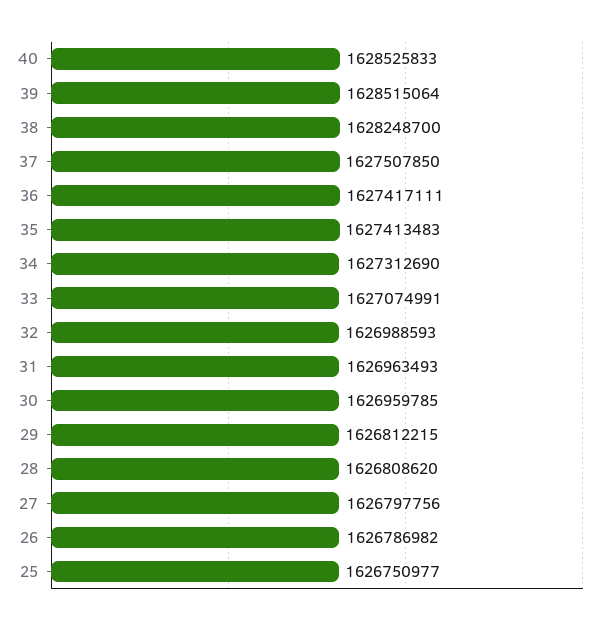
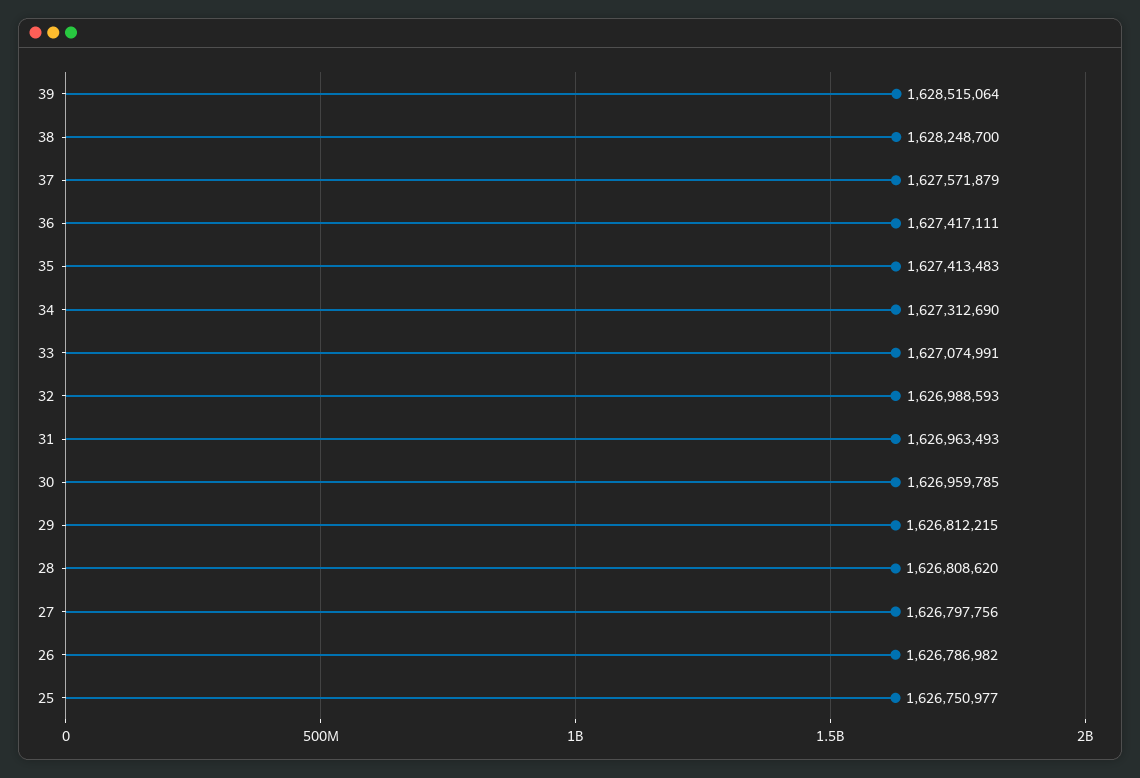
  {
-   "40": 1628525833,
    "39": 1628515064,
    "38": 1628248700,
-   "37": 1627507850,
+   "37": 1627571879,
    "36": 1627417111,
    "35": 1627413483,
    "34": 1627312690,
    "33": 1627074991,
    "32": 1626988593,
    "31": 1626963493,
    "30": 1626959785,
    "29": 1626812215,
    "28": 1626808620,
    "27": 1626797756,
    "26": 1626786982,
    "25": 1626750977
  }

